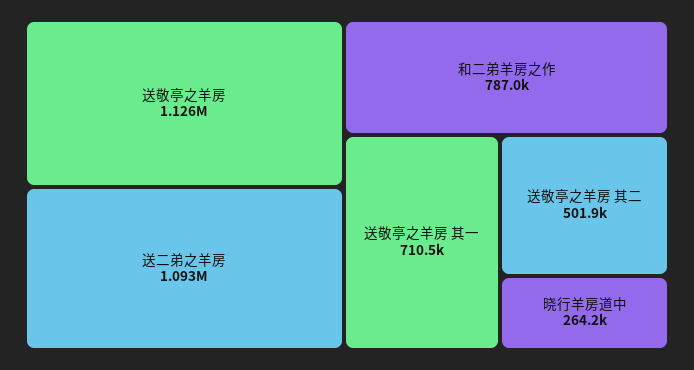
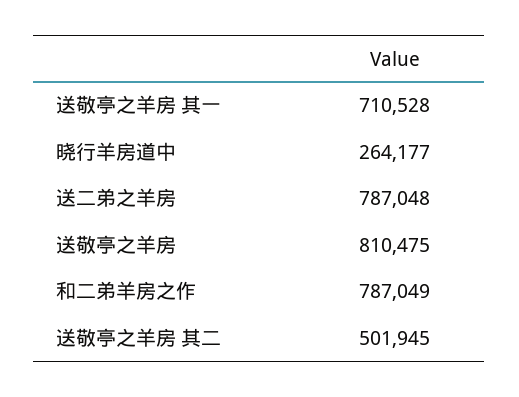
  {
-   "送敬亭之羊房": 1126000,
+   "送敬亭之羊房": 810475,
-   "送二弟之羊房": 1093000,
+   "送二弟之羊房": 787048,
    "和二弟羊房之作": 787049,
    "送敬亭之羊房 其一": 710528,
    "送敬亭之羊房 其二": 501945,
    "晓行羊房道中": 264177
  }

